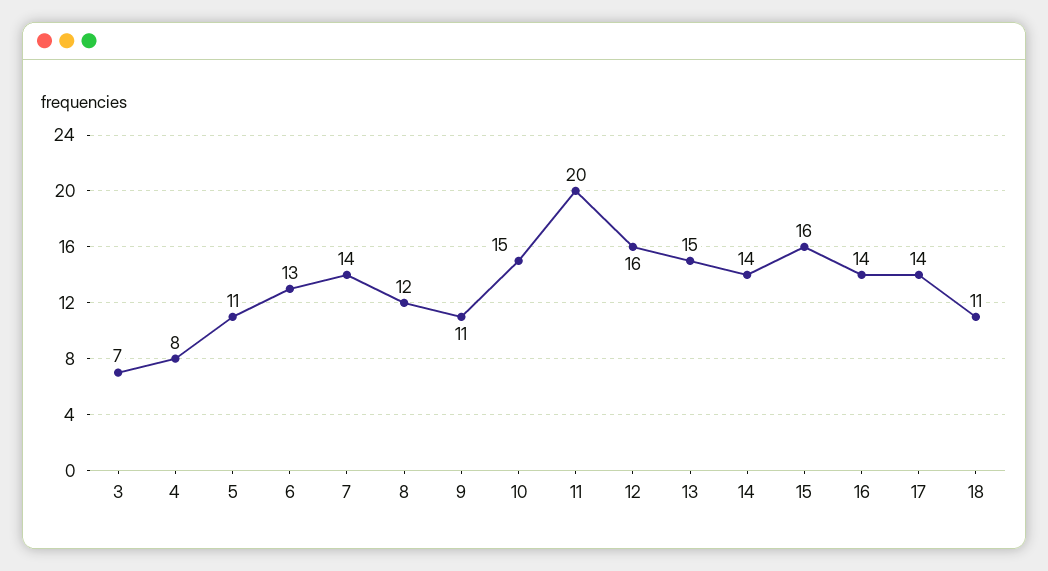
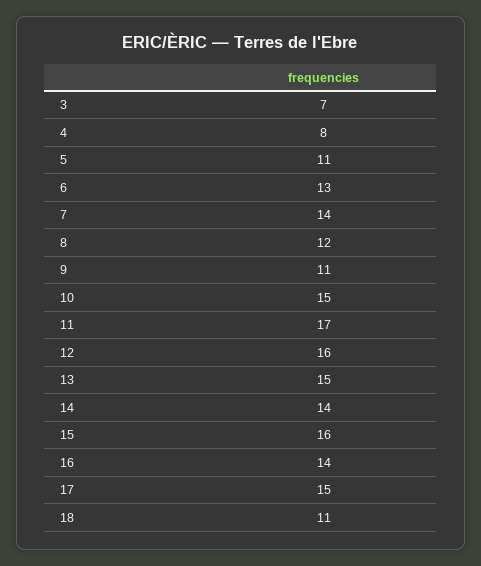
  {
    "3": 7,
    "4": 8,
    "5": 11,
    "6": 13,
    "7": 14,
    "8": 12,
    "9": 11,
    "10": 15,
-   "11": 20,
+   "11": 17,
    "12": 16,
    "13": 15,
    "14": 14,
    "15": 16,
    "16": 14,
-   "17": 14,
+   "17": 15,
    "18": 11
  }

